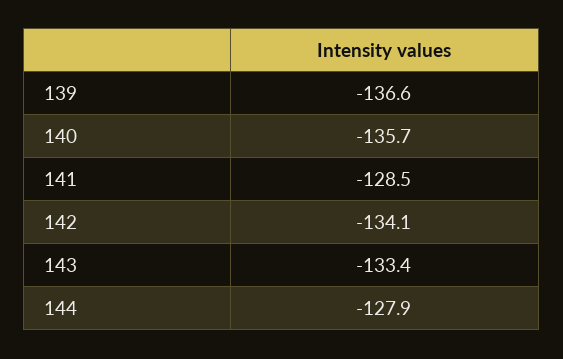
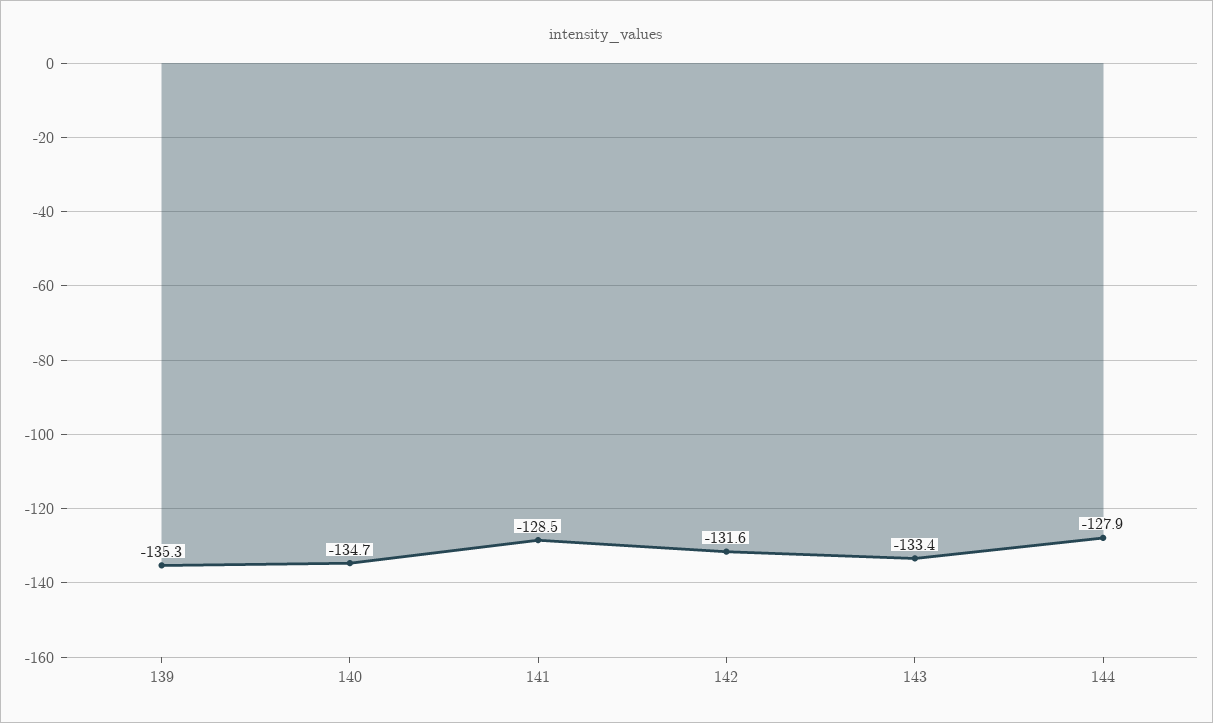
  {
-   "139": -136.6,
+   "139": -135.3,
-   "140": -135.7,
+   "140": -134.7,
    "141": -128.5,
-   "142": -134.1,
+   "142": -131.6,
    "143": -133.4,
    "144": -127.9
  }

